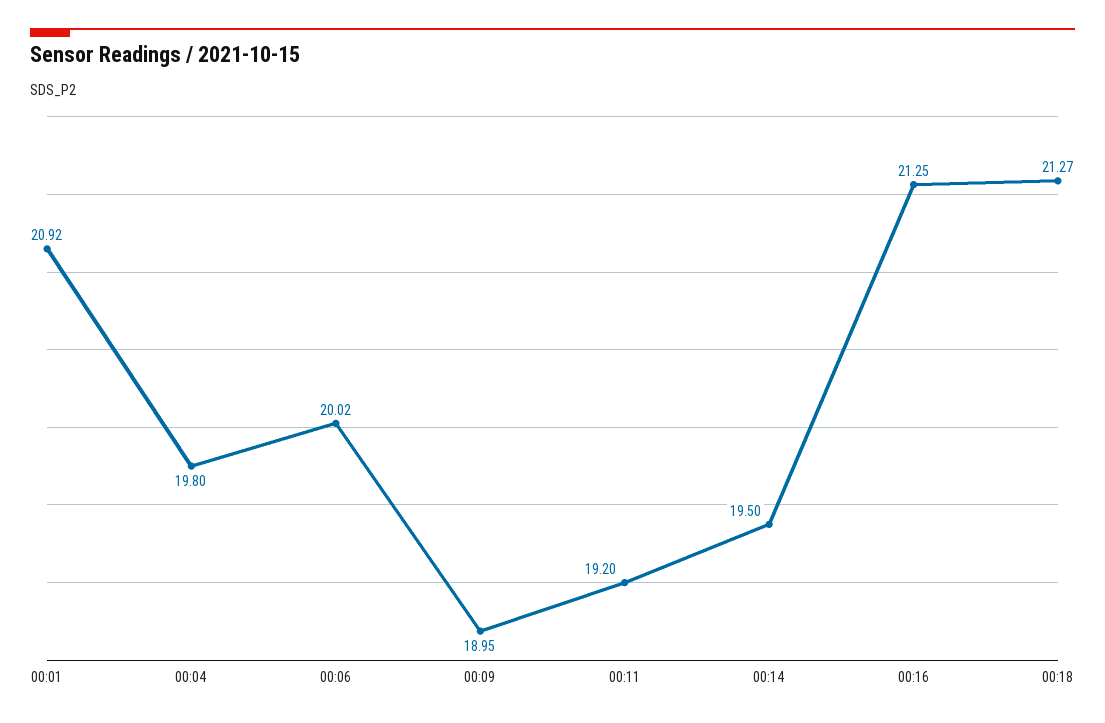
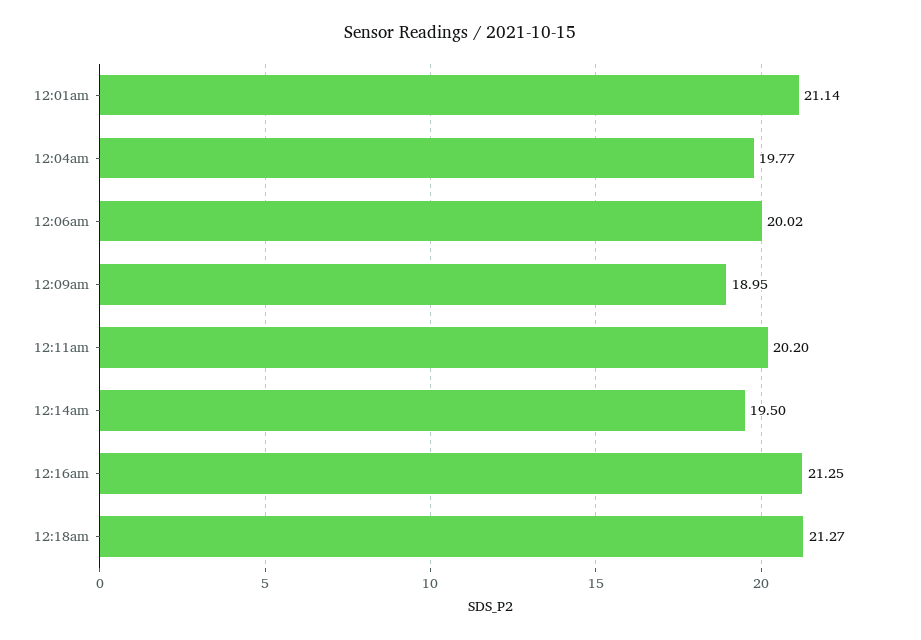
  {
-   "00:01": 20.92,
+   "00:01": 21.14,
-   "00:04": 19.8,
+   "00:04": 19.77,
    "00:06": 20.02,
    "00:09": 18.95,
-   "00:11": 19.2,
+   "00:11": 20.2,
    "00:14": 19.5,
    "00:16": 21.25,
    "00:18": 21.27
  }

